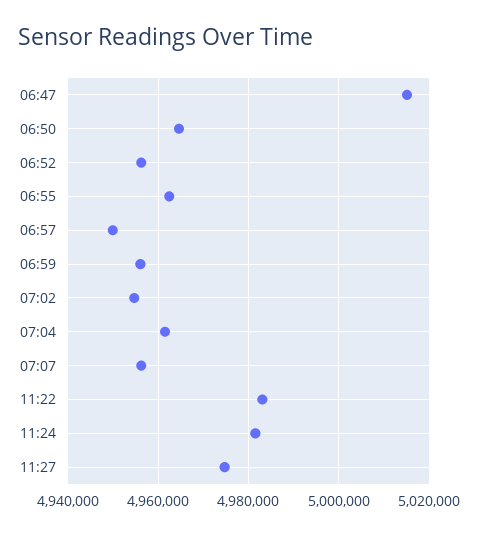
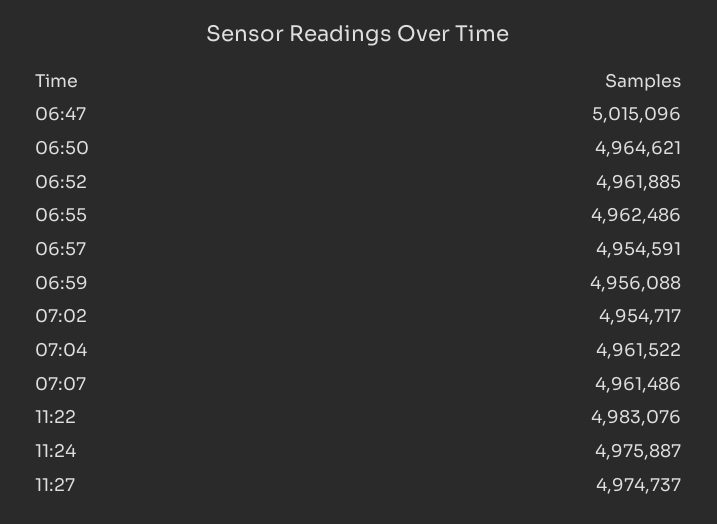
  {
    "06:47": 5015096,
    "06:50": 4964621,
-   "06:52": 4956000,
+   "06:52": 4961885,
    "06:55": 4962486,
-   "06:57": 4950000,
+   "06:57": 4954591,
    "06:59": 4956088,
    "07:02": 4954717,
    "07:04": 4961522,
-   "07:07": 4956000,
+   "07:07": 4961486,
    "11:22": 4983076,
-   "11:24": 4982000,
+   "11:24": 4975887,
    "11:27": 4974737
  }

